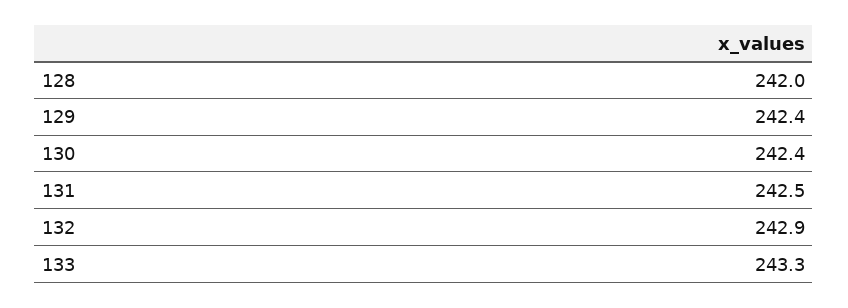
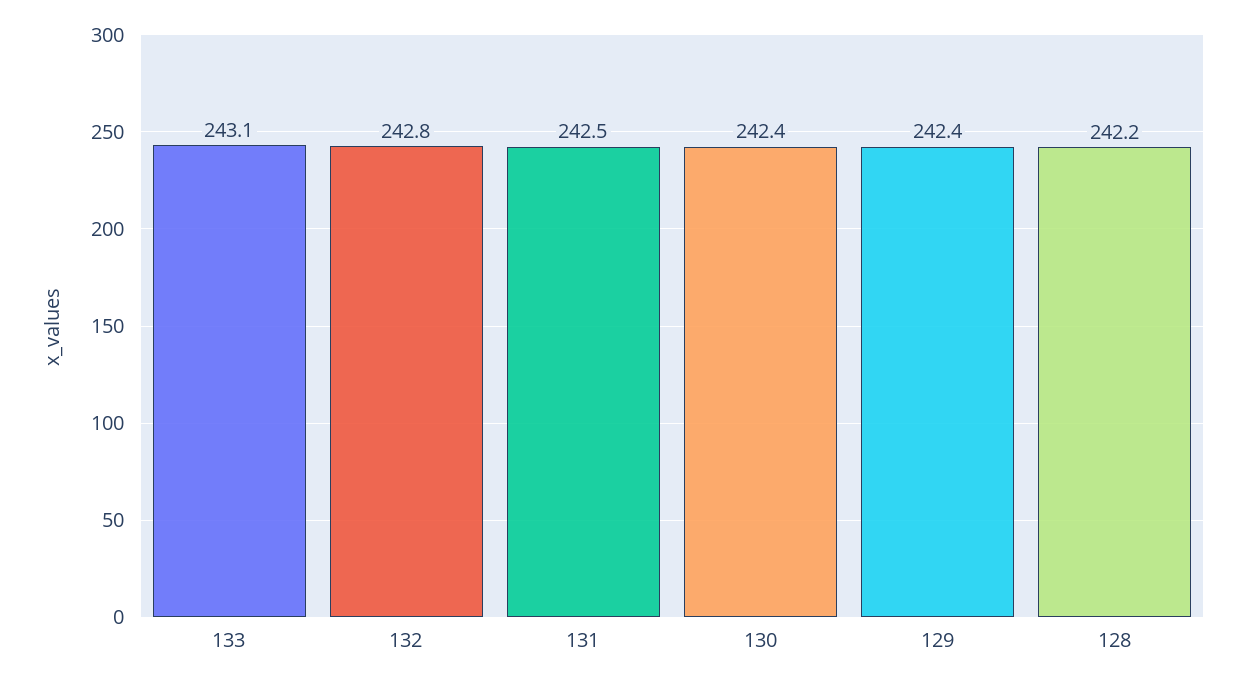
  {
-   "128": 242,
+   "128": 242.2,
    "129": 242.4,
    "130": 242.4,
    "131": 242.5,
-   "132": 242.9,
+   "132": 242.8,
-   "133": 243.3
+   "133": 243.1
  }

